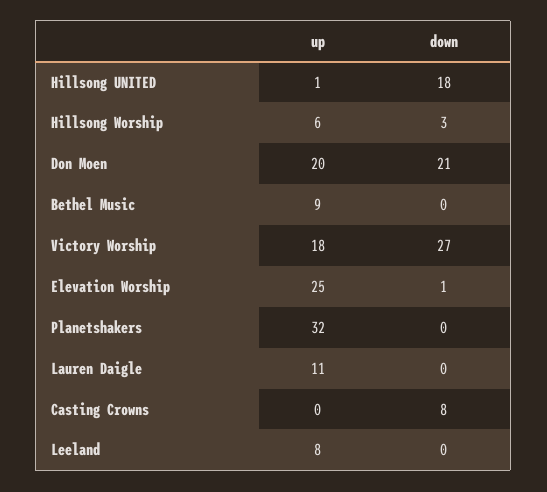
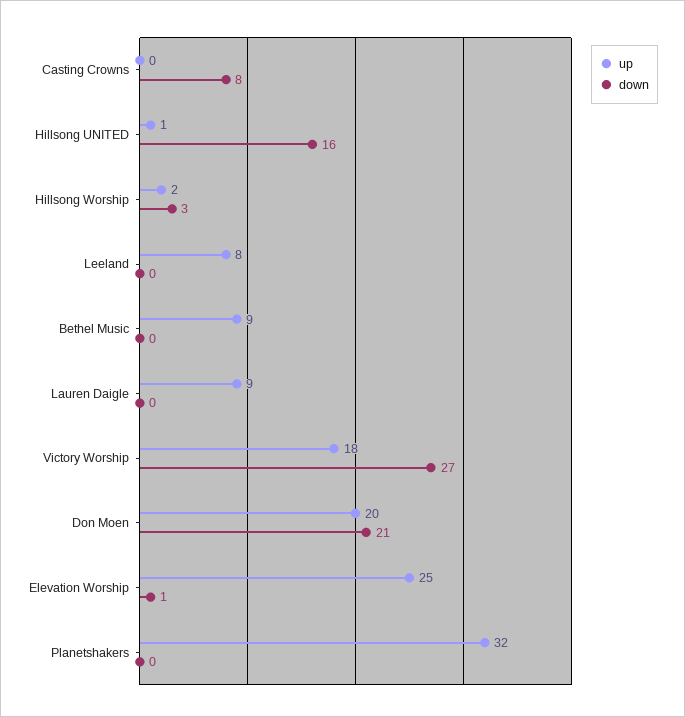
  {
    "up": {
      "Hillsong UNITED": 1,
-     "Hillsong Worship": 6,
+     "Hillsong Worship": 2,
      "Don Moen": 20,
      "Bethel Music": 9,
      "Victory Worship": 18,
      "Elevation Worship": 25,
      "Planetshakers": 32,
-     "Lauren Daigle": 11,
+     "Lauren Daigle": 9,
      "Casting Crowns": 0,
      "Leeland": 8
    },
    "down": {
-     "Hillsong UNITED": 18,
+     "Hillsong UNITED": 16,
      "Hillsong Worship": 3,
      "Don Moen": 21,
      "Bethel Music": 0,
      "Victory Worship": 27,
      "Elevation Worship": 1,
      "Planetshakers": 0,
      "Lauren Daigle": 0,
      "Casting Crowns": 8,
      "Leeland": 0
    }
  }

